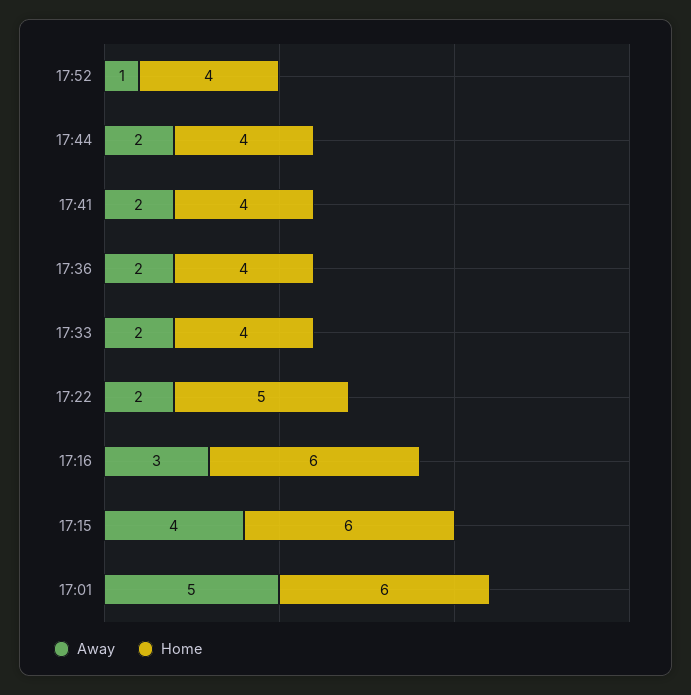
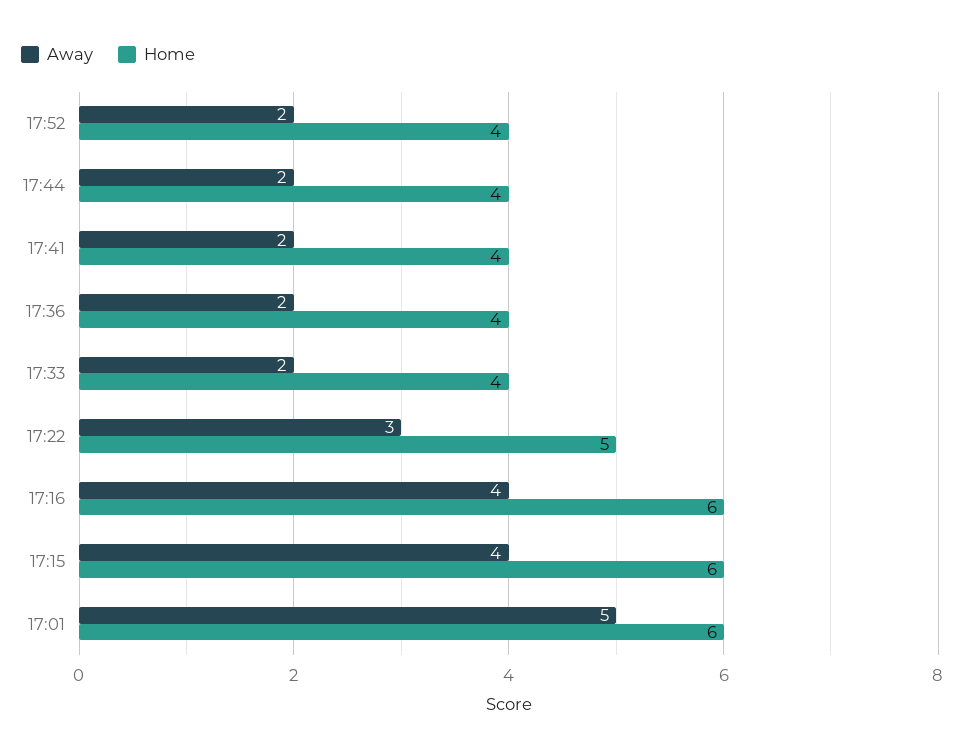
  {
    "Away": {
-     "17:52": 1,
+     "17:52": 2,
      "17:44": 2,
      "17:41": 2,
      "17:36": 2,
      "17:33": 2,
-     "17:22": 2,
+     "17:22": 3,
-     "17:16": 3,
+     "17:16": 4,
      "17:15": 4,
      "17:01": 5
    },
    "Home": {
      "17:52": 4,
      "17:44": 4,
      "17:41": 4,
      "17:36": 4,
      "17:33": 4,
      "17:22": 5,
      "17:16": 6,
      "17:15": 6,
      "17:01": 6
    }
  }

